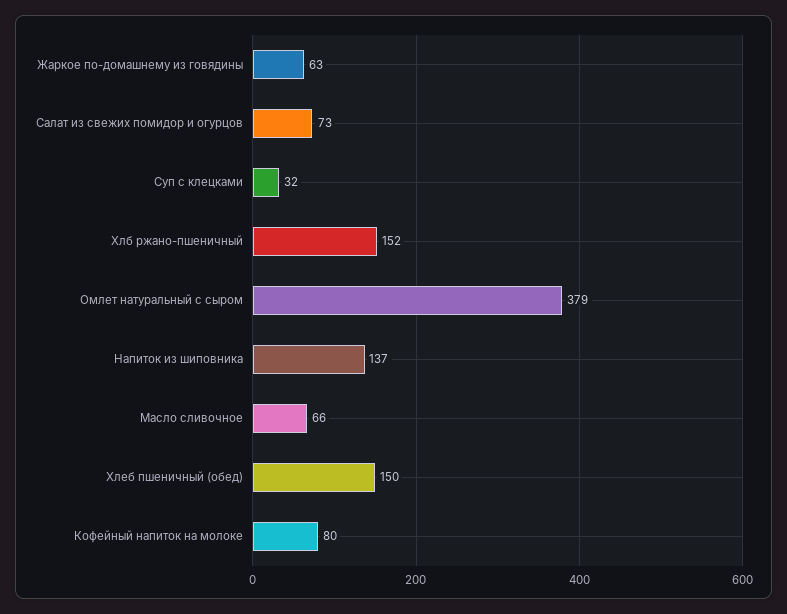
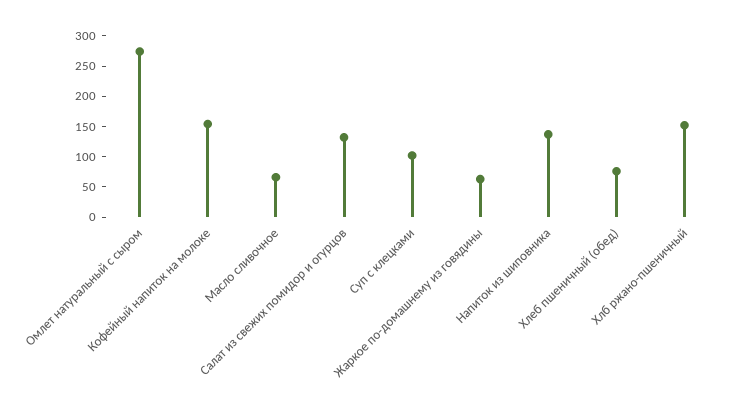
  {
    "Жаркое по-домашнему из говядины": 63,
-   "Салат из свежих помидор и огурцов": 73,
+   "Салат из свежих помидор и огурцов": 125,
-   "Суп с клецками": 32,
+   "Суп с клецками": 100,
    "Хлб ржано-пшеничный": 152,
-   "Омлет натуральный с сыром": 379,
+   "Омлет натуральный с сыром": 275,
    "Напиток из шиповника": 137,
    "Масло сливочное": 66,
-   "Хлеб пшеничный (обед)": 150,
+   "Хлеб пшеничный (обед)": 75,
-   "Кофейный напиток на молоке": 80
+   "Кофейный напиток на молоке": 150
  }

